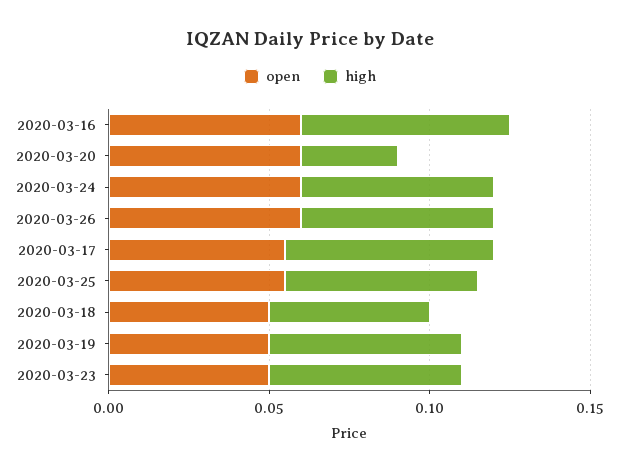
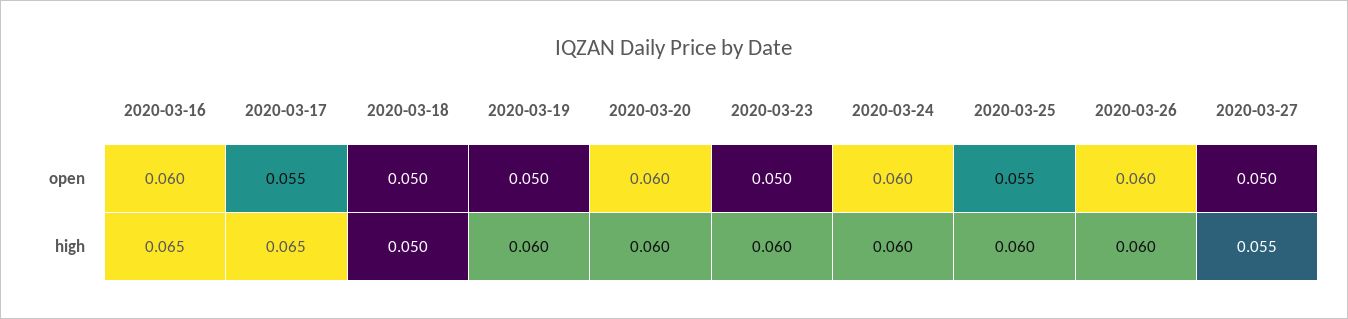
  {
    "open": {
      "2020-03-16": 0.06,
      "2020-03-20": 0.06,
      "2020-03-24": 0.06,
      "2020-03-26": 0.06,
      "2020-03-17": 0.055,
      "2020-03-25": 0.055,
      "2020-03-18": 0.05,
      "2020-03-19": 0.05,
-     "2020-03-23": 0.05
+     "2020-03-23": 0.05,
+     "2020-03-27": 0.05
    },
    "high": {
      "2020-03-16": 0.065,
-     "2020-03-20": 0.03,
+     "2020-03-20": 0.06,
      "2020-03-24": 0.06,
      "2020-03-26": 0.06,
      "2020-03-17": 0.065,
      "2020-03-25": 0.06,
      "2020-03-18": 0.05,
      "2020-03-19": 0.06,
-     "2020-03-23": 0.06
+     "2020-03-23": 0.06,
+     "2020-03-27": 0.055
    }
  }

